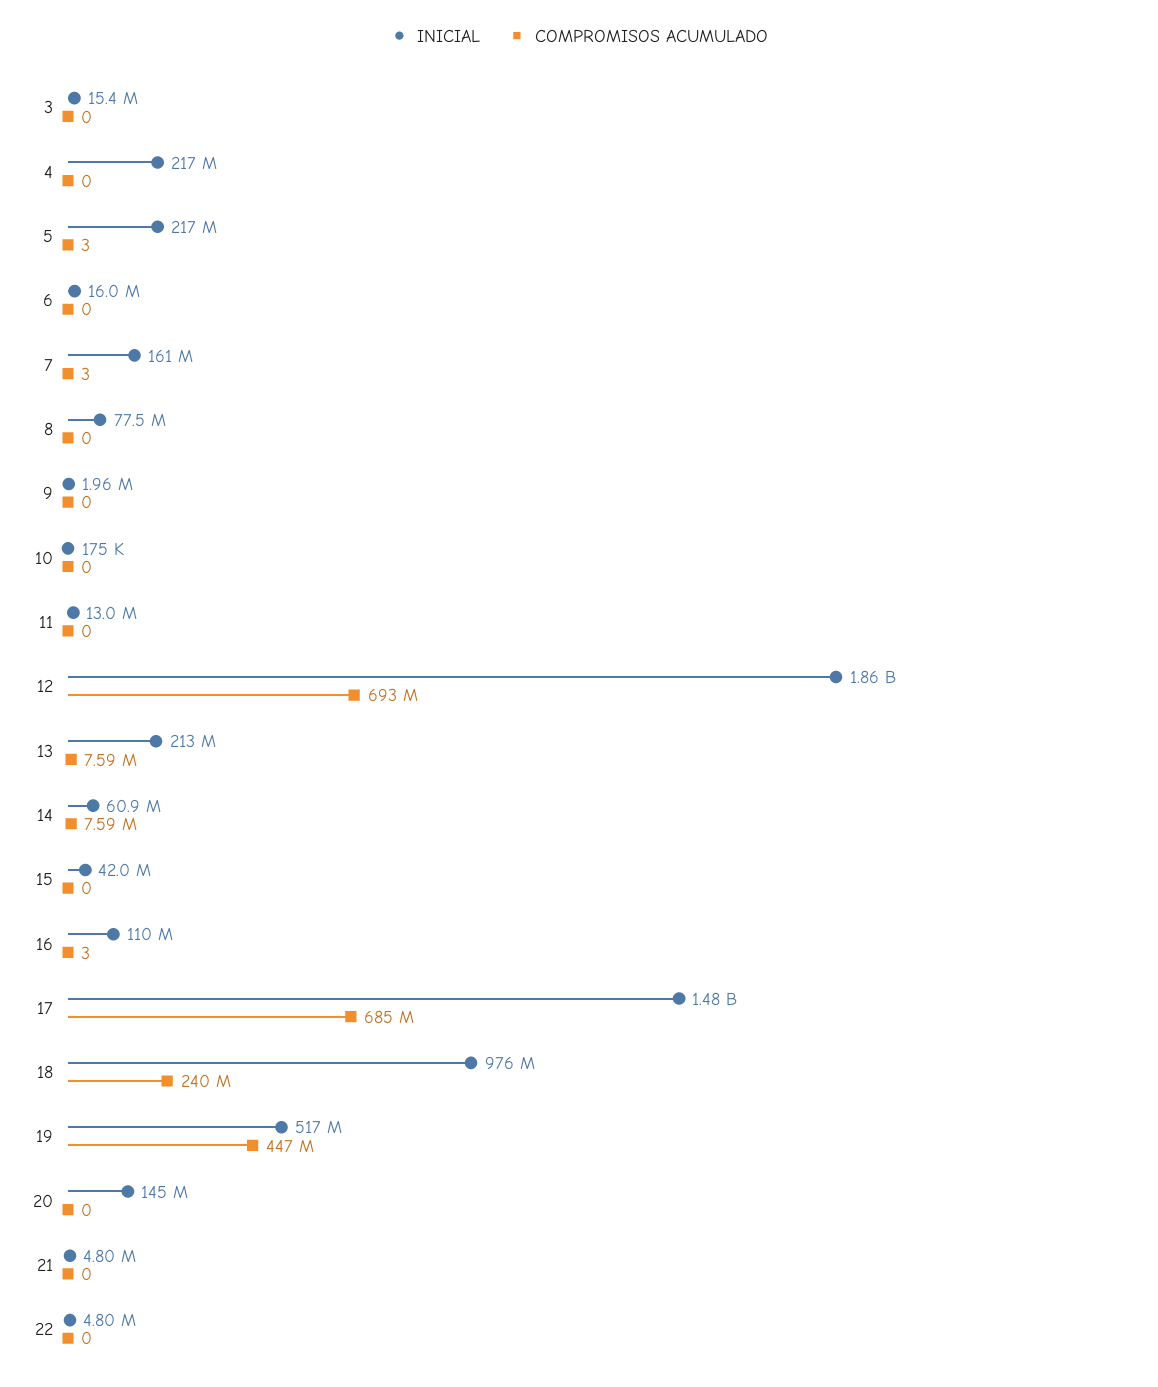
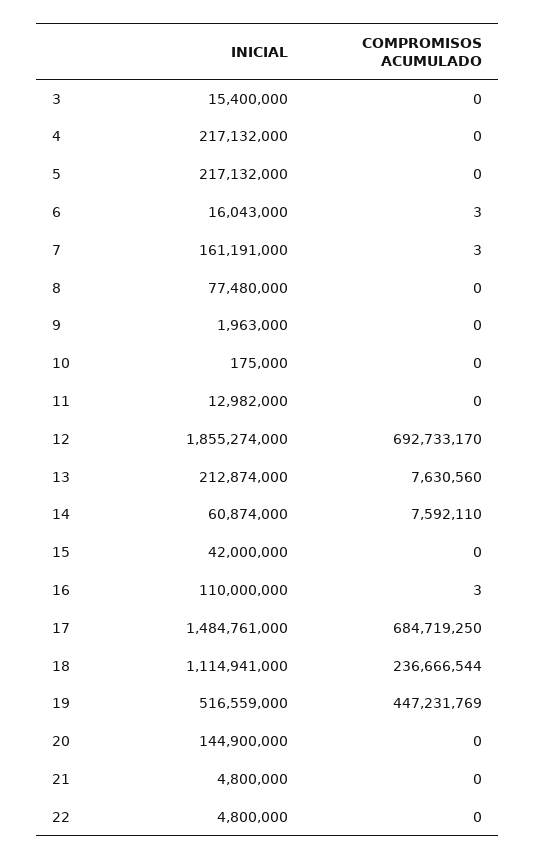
  {
    "INICIAL": {
      "3": 15400000,
      "4": 217132000,
      "5": 217132000,
      "6": 16043000,
      "7": 161191000,
      "8": 77480000,
      "9": 1963000,
      "10": 175000,
      "11": 12982000,
      "12": 1855274000,
      "13": 212874000,
      "14": 60874000,
      "15": 42000000,
      "16": 110000000,
      "17": 1484761000,
-     "18": 976000000,
+     "18": 1114941000,
      "19": 516559000,
      "20": 144900000,
      "21": 4800000,
      "22": 4800000
    },
    "COMPROMISOS ACUMULADO": {
      "3": 0,
      "4": 0,
-     "5": 3,
+     "5": 0,
-     "6": 0,
+     "6": 3,
      "7": 3,
      "8": 0,
      "9": 0,
      "10": 0,
      "11": 0,
      "12": 692733170,
-     "13": 7590000,
+     "13": 7630560,
      "14": 7592110,
      "15": 0,
      "16": 3,
      "17": 684719250,
-     "18": 240000000,
+     "18": 236666544,
      "19": 447231769,
      "20": 0,
      "21": 0,
      "22": 0
    }
  }

